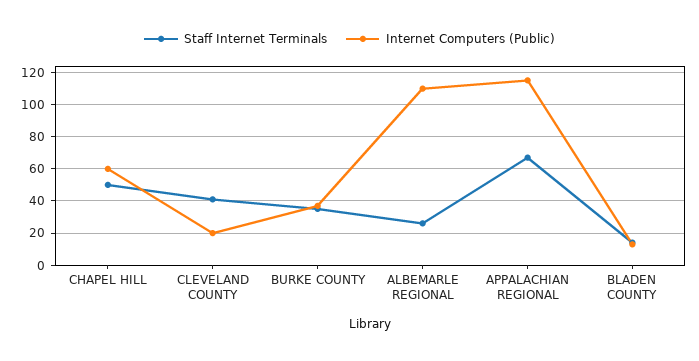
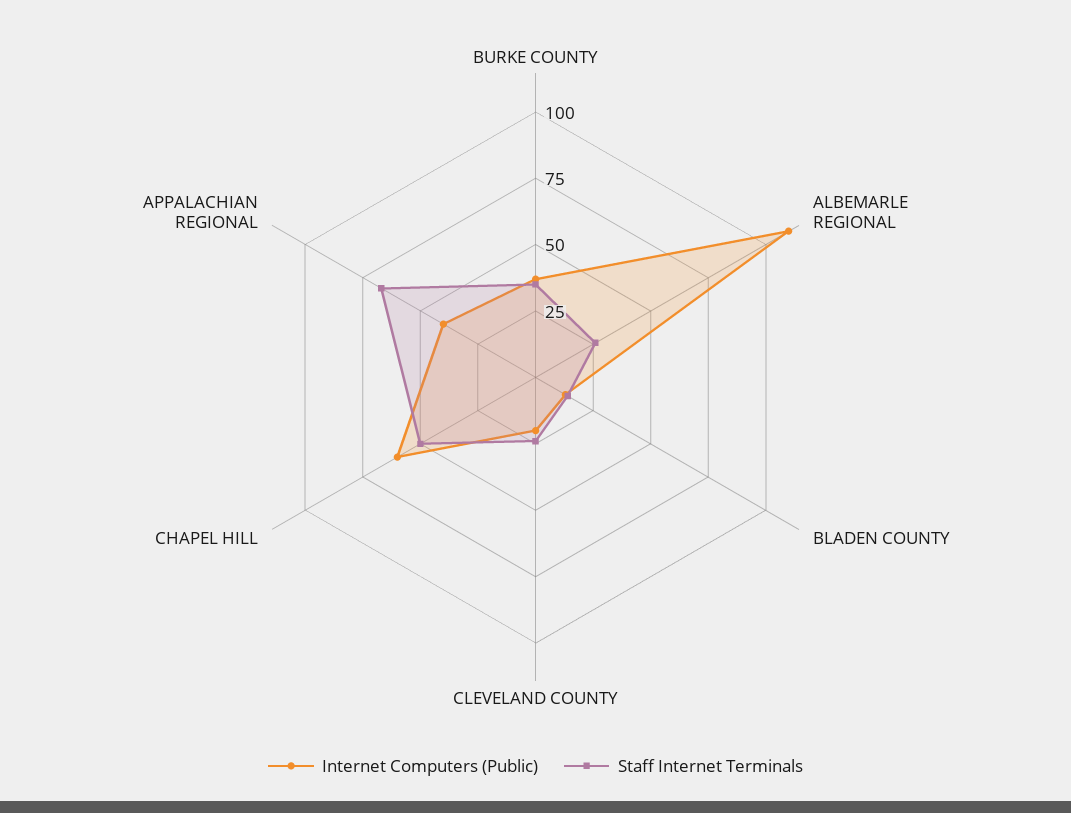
  {
    "Staff Internet Terminals": {
      "CHAPEL HILL": 50,
-     "CLEVELAND COUNTY": 40,
+     "CLEVELAND COUNTY": 25,
      "BURKE COUNTY": 35,
      "ALBEMARLE REGIONAL": 25,
      "APPALACHIAN REGIONAL": 65,
      "BLADEN COUNTY": 15
    },
    "Internet Computers (Public)": {
      "CHAPEL HILL": 60,
      "CLEVELAND COUNTY": 20,
      "BURKE COUNTY": 35,
      "ALBEMARLE REGIONAL": 110,
-     "APPALACHIAN REGIONAL": 115,
+     "APPALACHIAN REGIONAL": 40,
      "BLADEN COUNTY": 15
    }
  }

